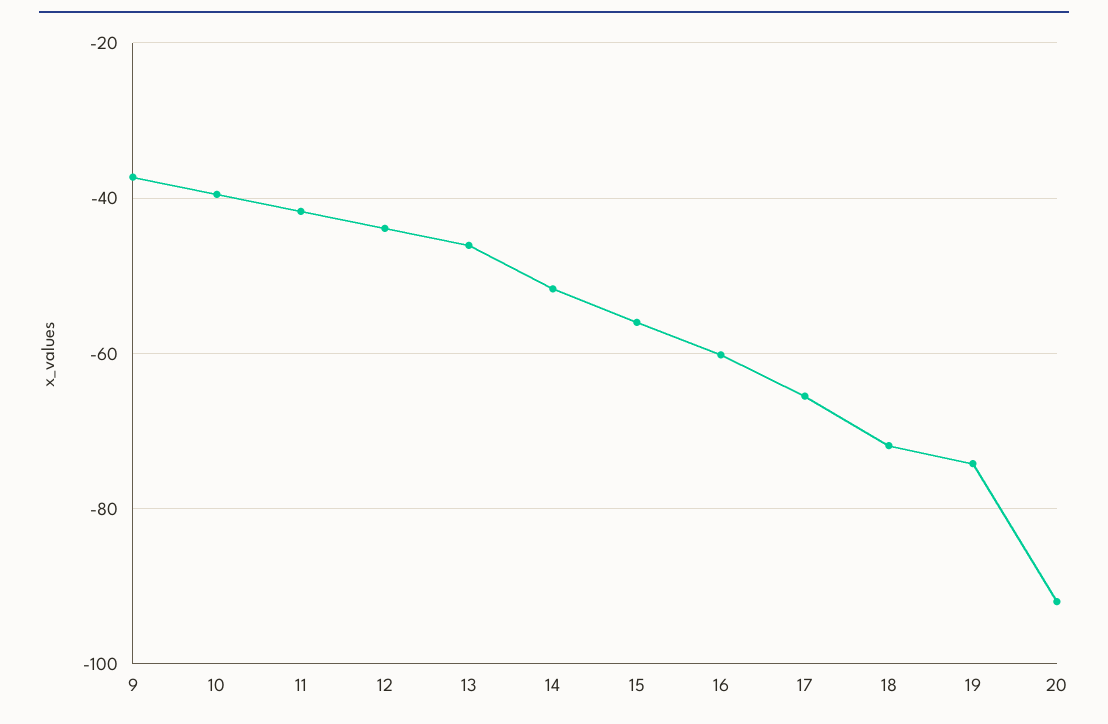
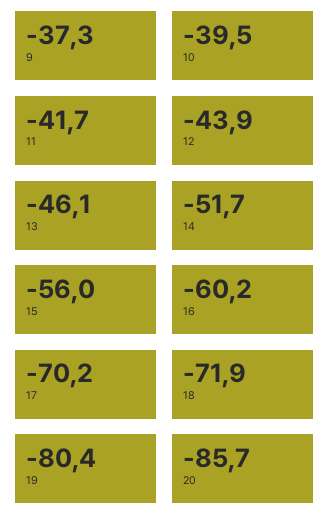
  {
    "9": -37.3,
    "10": -39.5,
    "11": -41.7,
    "12": -43.9,
    "13": -46.1,
    "14": -51.7,
    "15": -56,
    "16": -60.2,
-   "17": -66,
+   "17": -70.2,
    "18": -71.9,
-   "19": -74,
+   "19": -80.4,
-   "20": -92
+   "20": -85.7
  }

